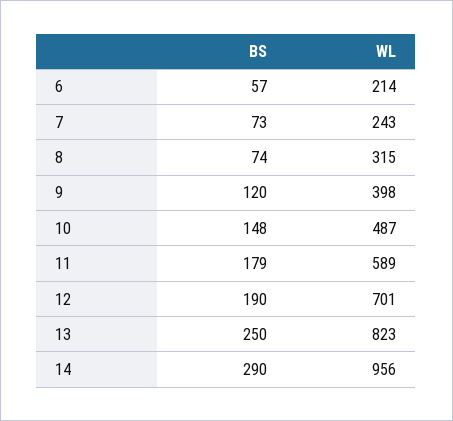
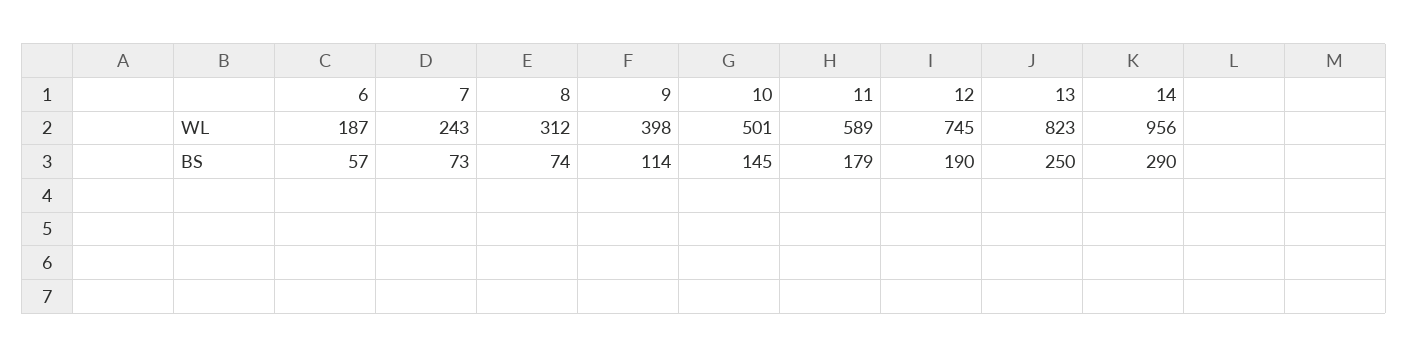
  {
    "BS": {
      "6": 57,
      "7": 73,
      "8": 74,
-     "9": 120,
+     "9": 114,
-     "10": 148,
+     "10": 145,
      "11": 179,
      "12": 190,
      "13": 250,
      "14": 290
    },
    "WL": {
-     "6": 214,
+     "6": 187,
      "7": 243,
-     "8": 315,
+     "8": 312,
      "9": 398,
-     "10": 487,
+     "10": 501,
      "11": 589,
-     "12": 701,
+     "12": 745,
      "13": 823,
      "14": 956
    }
  }

